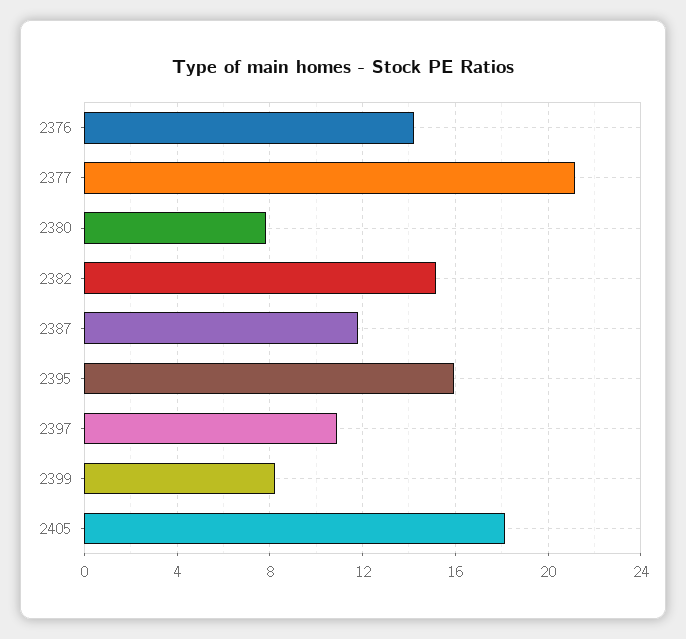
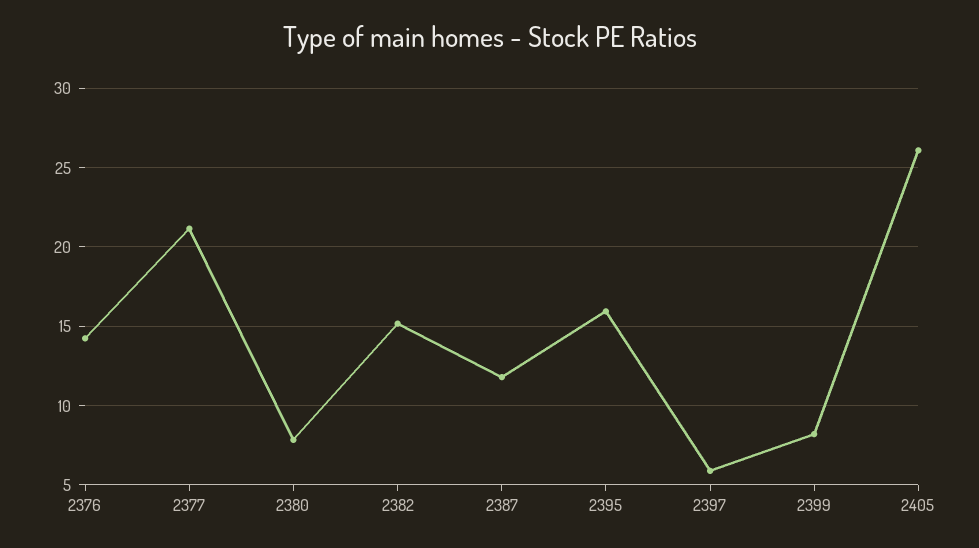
  {
    "2376": 14,
    "2377": 21,
    "2380": 8,
    "2382": 15,
    "2387": 12,
    "2395": 16,
-   "2397": 11,
+   "2397": 6,
    "2399": 8,
-   "2405": 18
+   "2405": 26
  }

